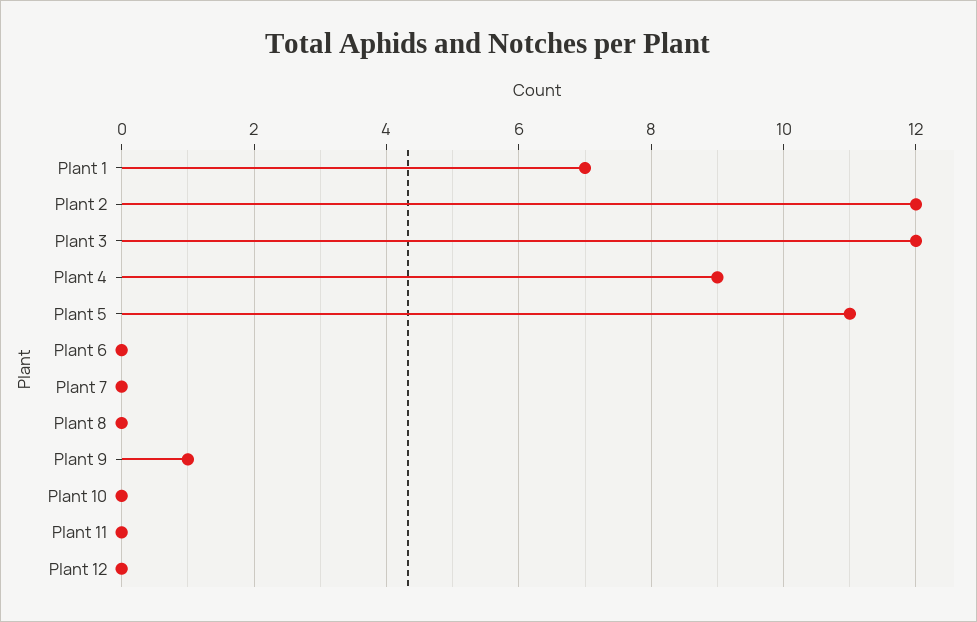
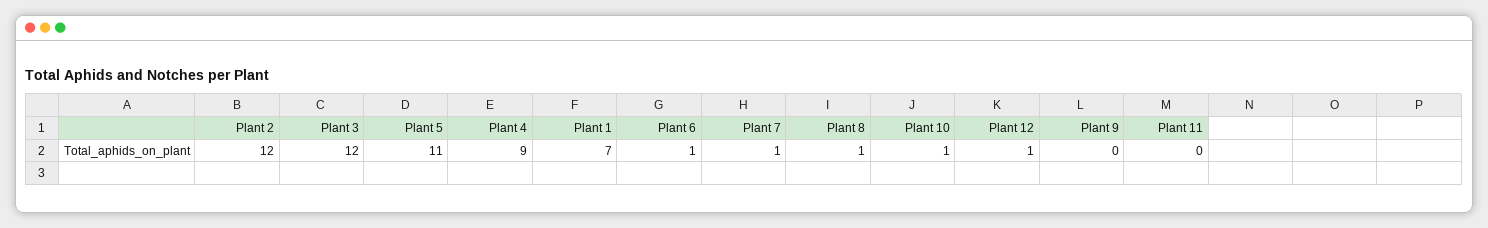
  {
    "Plant 1": 7,
    "Plant 2": 12,
    "Plant 3": 12,
    "Plant 4": 9,
    "Plant 5": 11,
-   "Plant 6": 0,
+   "Plant 6": 1,
-   "Plant 7": 0,
+   "Plant 7": 1,
-   "Plant 8": 0,
+   "Plant 8": 1,
-   "Plant 9": 1,
+   "Plant 9": 0,
-   "Plant 10": 0,
+   "Plant 10": 1,
    "Plant 11": 0,
-   "Plant 12": 0
+   "Plant 12": 1
  }

